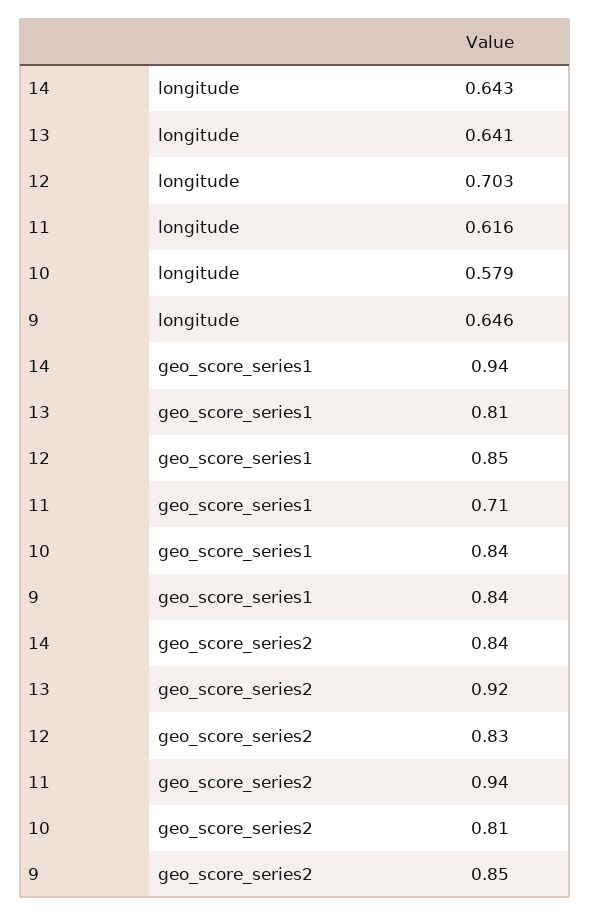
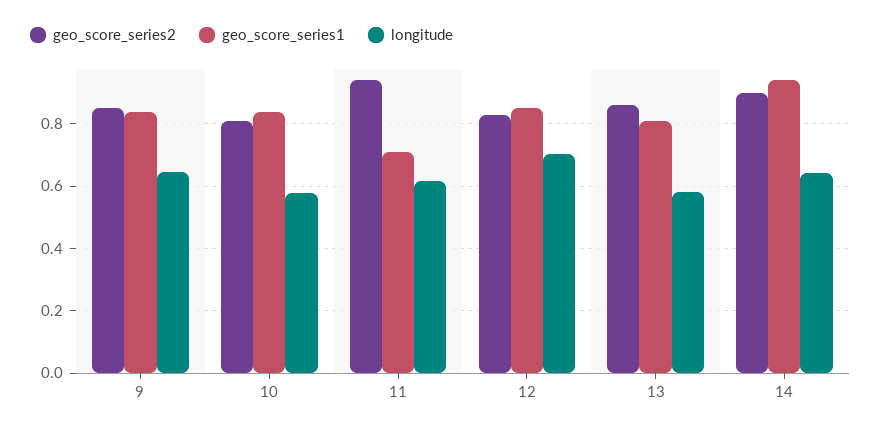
  {
    "longitude": {
      "14": 0.643,
-     "13": 0.641,
+     "13": 0.58,
      "12": 0.703,
      "11": 0.616,
      "10": 0.579,
      "9": 0.646
    },
    "geo_score_series1": {
      "14": 0.94,
      "13": 0.81,
      "12": 0.85,
      "11": 0.71,
      "10": 0.84,
      "9": 0.84
    },
    "geo_score_series2": {
-     "14": 0.84,
+     "14": 0.9,
-     "13": 0.92,
+     "13": 0.86,
      "12": 0.83,
      "11": 0.94,
      "10": 0.81,
      "9": 0.85
    }
  }

